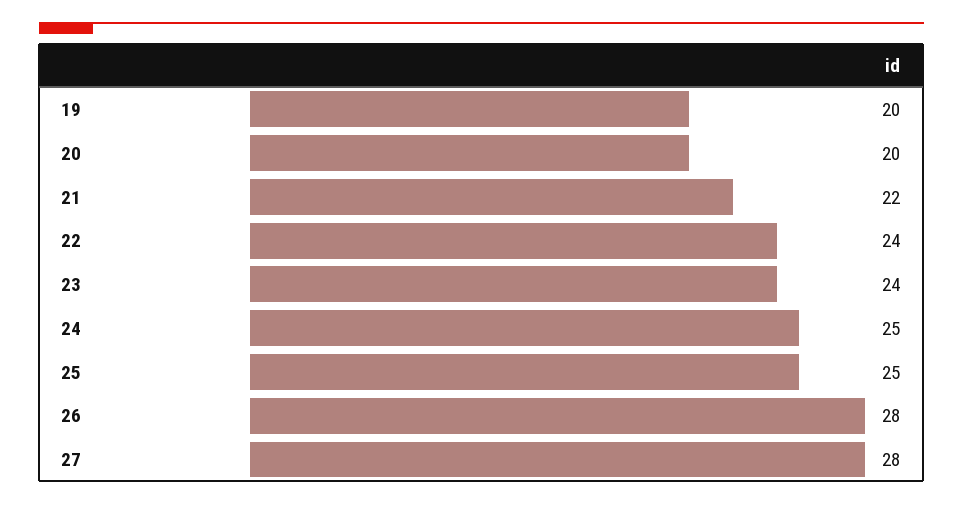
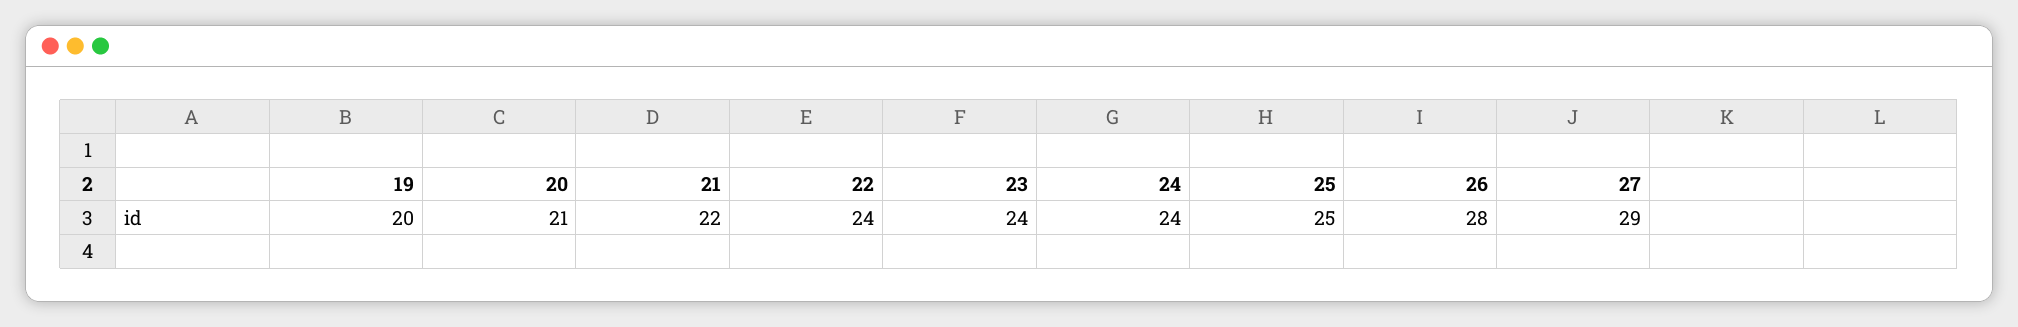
  {
    "19": 20,
-   "20": 20,
+   "20": 21,
    "21": 22,
    "22": 24,
    "23": 24,
-   "24": 25,
+   "24": 24,
    "25": 25,
    "26": 28,
-   "27": 28
+   "27": 29
  }

